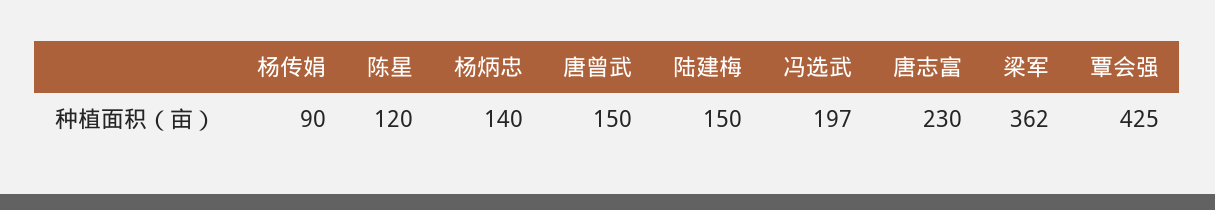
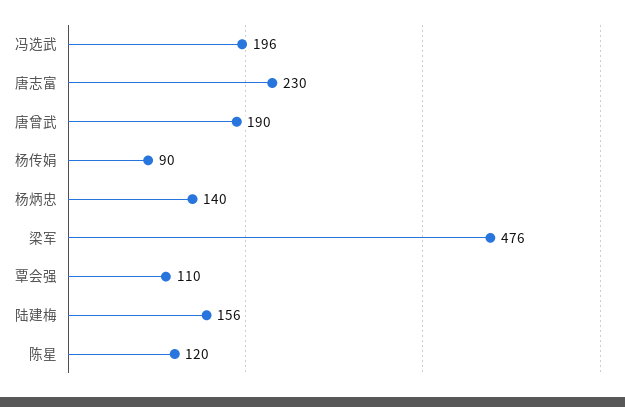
  {
    "杨传娟": 90,
    "陈星": 120,
    "杨炳忠": 140,
-   "唐曾武": 150,
+   "唐曾武": 190,
-   "陆建梅": 150,
+   "陆建梅": 156,
-   "冯选武": 197,
+   "冯选武": 196,
    "唐志富": 230,
-   "梁军": 362,
+   "梁军": 476,
-   "覃会强": 425
+   "覃会强": 110
  }

